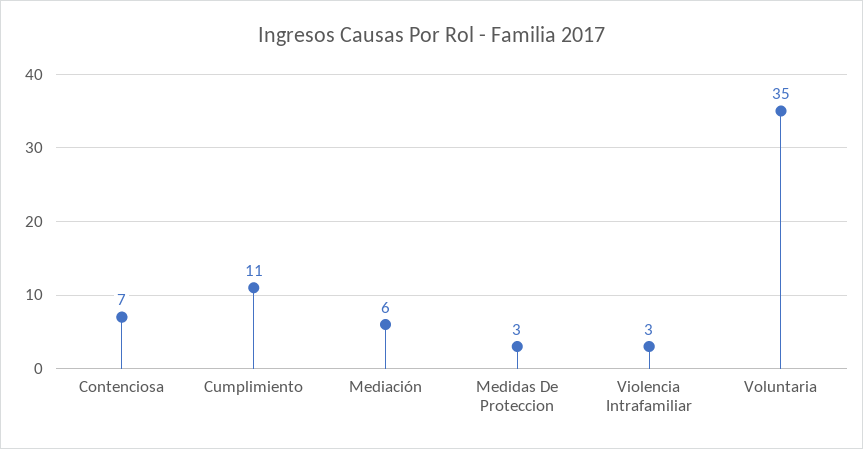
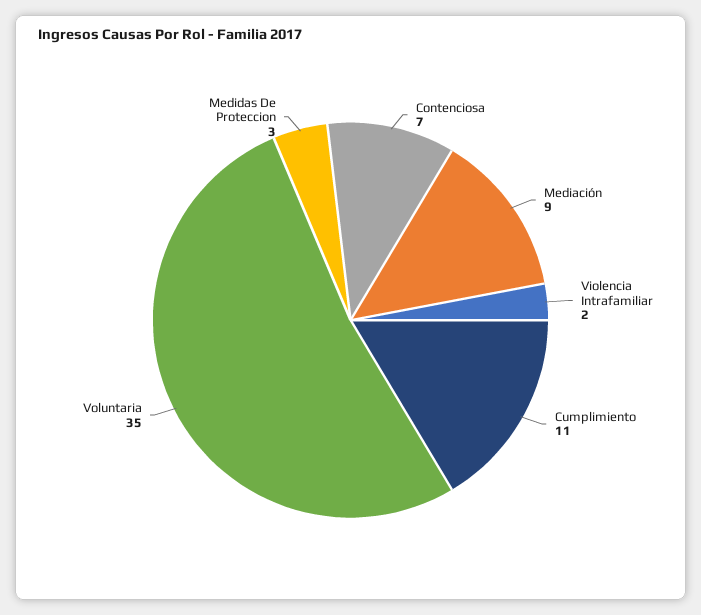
  {
    "Contenciosa": 7,
    "Cumplimiento": 11,
-   "Mediación": 6,
+   "Mediación": 9,
    "Medidas De Proteccion": 3,
-   "Violencia Intrafamiliar": 3,
+   "Violencia Intrafamiliar": 2,
    "Voluntaria": 35
  }

